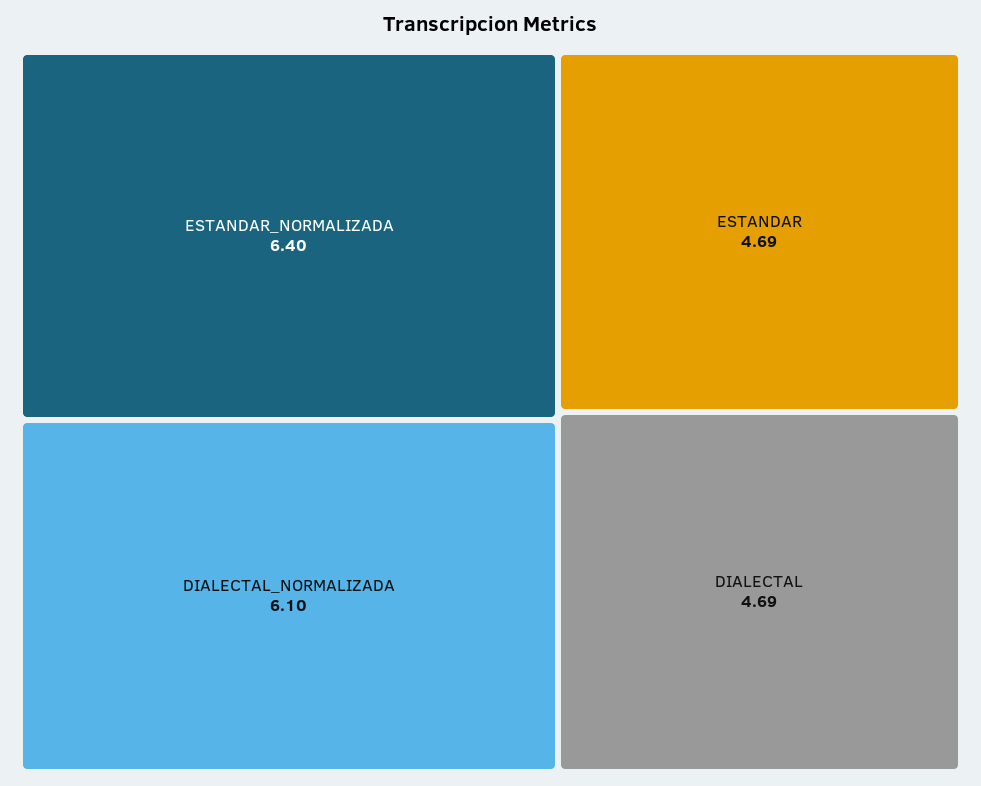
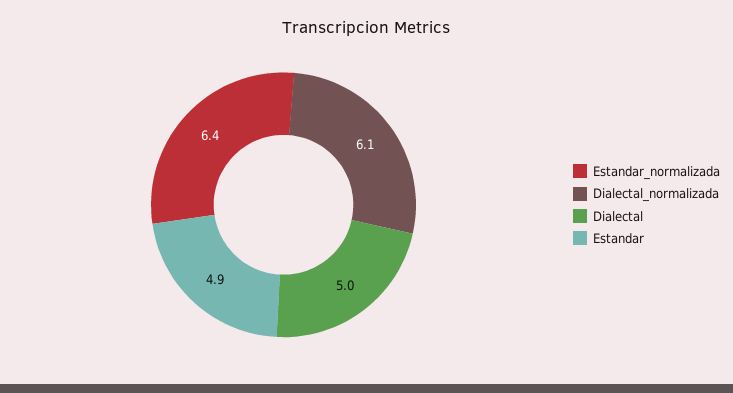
  {
    "ESTANDAR_NORMALIZADA": 6.4,
    "DIALECTAL_NORMALIZADA": 6.1,
-   "ESTANDAR": 4.69,
+   "ESTANDAR": 4.9,
-   "DIALECTAL": 4.69
+   "DIALECTAL": 5
  }

